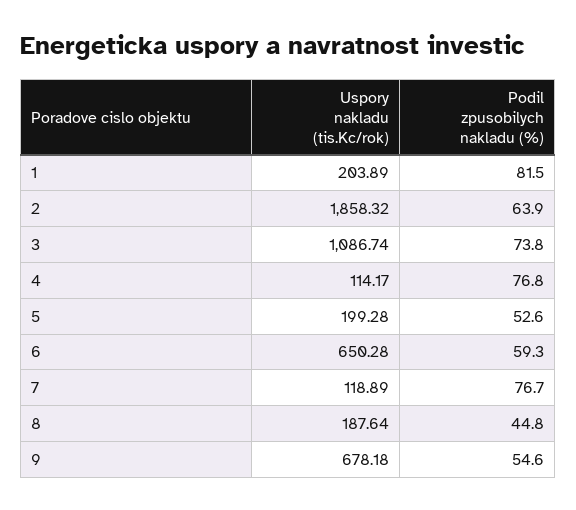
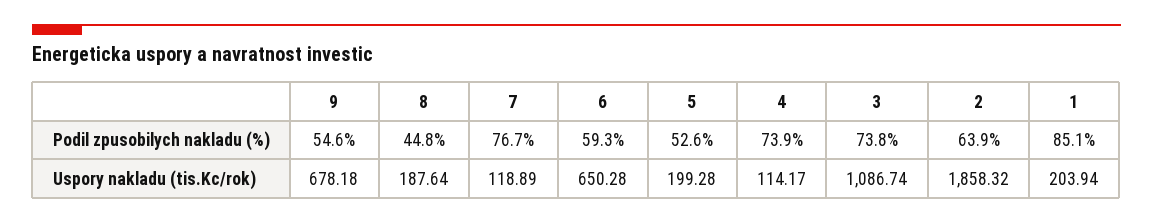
  {
    "Uspory nakladu (tis.Kc/rok)": {
-     "1": 203.89,
+     "1": 203.94,
      "2": 1858.32,
      "3": 1086.74,
      "4": 114.17,
      "5": 199.28,
      "6": 650.28,
      "7": 118.89,
      "8": 187.64,
      "9": 678.18
    },
    "Podil zpusobilych nakladu (%)": {
-     "1": 81.5,
+     "1": 85.1,
      "2": 63.9,
      "3": 73.8,
-     "4": 76.8,
+     "4": 73.9,
      "5": 52.6,
      "6": 59.3,
      "7": 76.7,
      "8": 44.8,
      "9": 54.6
    }
  }

